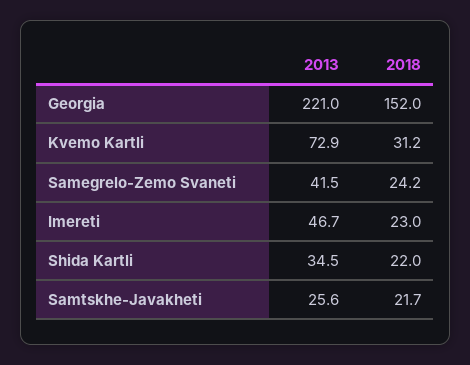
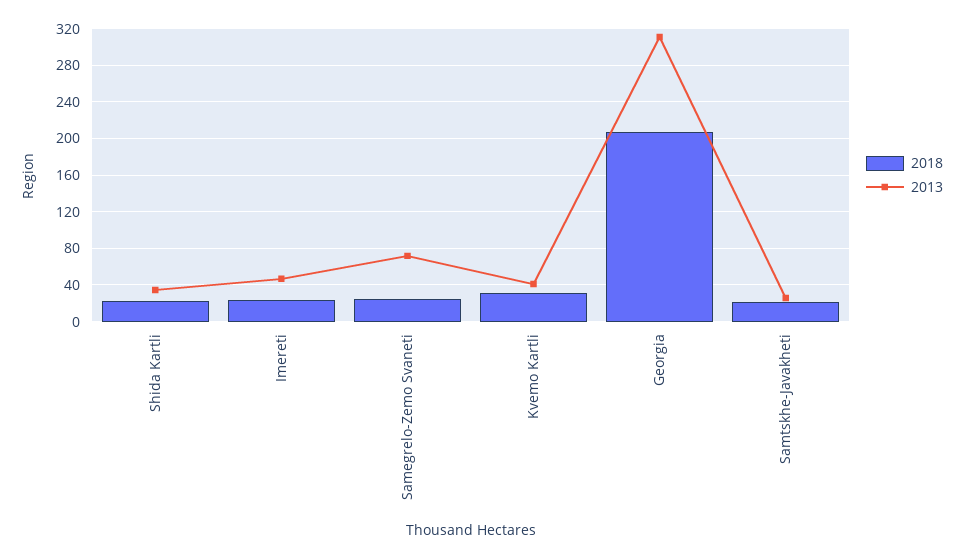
  {
    "2013": {
-     "Georgia": 221,
+     "Georgia": 310,
-     "Kvemo Kartli": 72.9,
+     "Kvemo Kartli": 40,
-     "Samegrelo-Zemo Svaneti": 41.5,
+     "Samegrelo-Zemo Svaneti": 70,
      "Imereti": 46.7,
      "Shida Kartli": 34.5,
      "Samtskhe-Javakheti": 25.6
    },
    "2018": {
-     "Georgia": 152,
+     "Georgia": 210,
      "Kvemo Kartli": 31.2,
      "Samegrelo-Zemo Svaneti": 24.2,
      "Imereti": 23,
      "Shida Kartli": 22,
      "Samtskhe-Javakheti": 21.7
    }
  }

